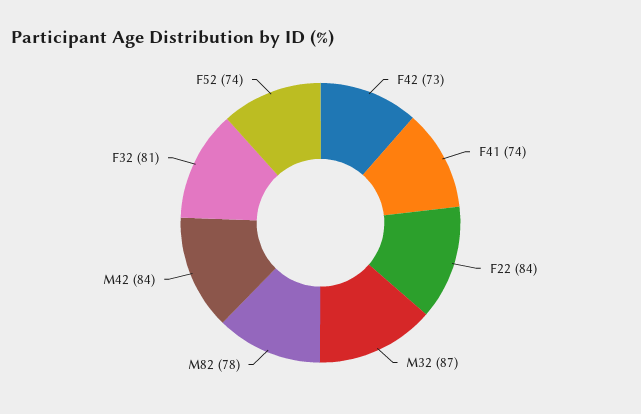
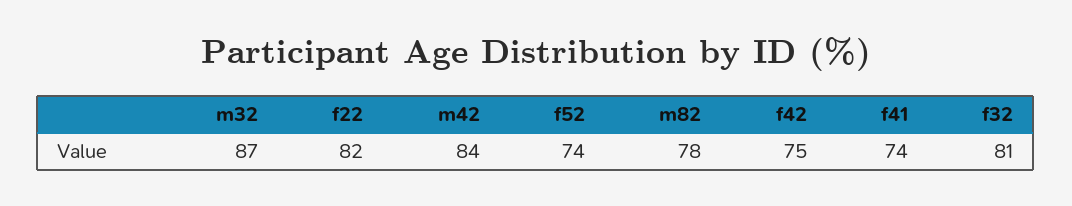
  {
-   "F42": 73,
+   "F42": 75,
    "F41": 74,
-   "F22": 84,
+   "F22": 82,
    "M32": 87,
    "M82": 78,
    "M42": 84,
    "F32": 81,
    "F52": 74
  }

